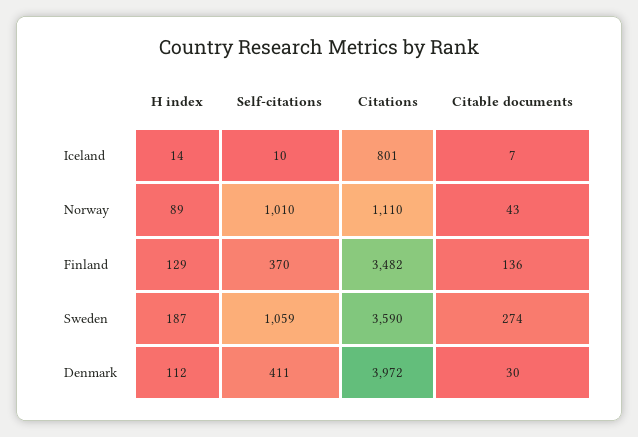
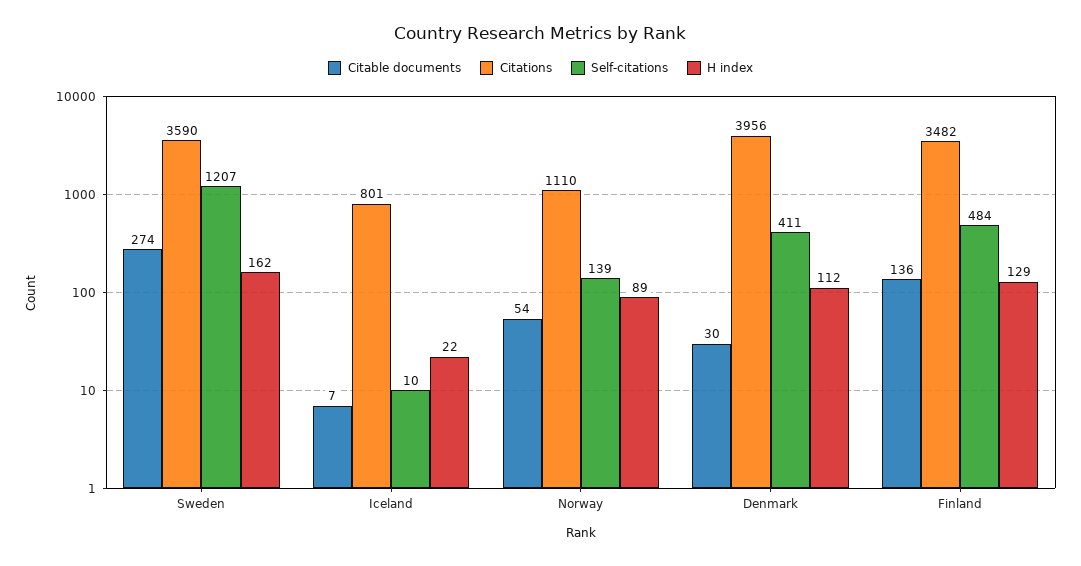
  {
    "H index": {
-     "Iceland": 14,
+     "Iceland": 22,
      "Norway": 89,
      "Finland": 129,
-     "Sweden": 187,
+     "Sweden": 162,
      "Denmark": 112
    },
    "Self-citations": {
      "Iceland": 10,
-     "Norway": 1010,
+     "Norway": 139,
-     "Finland": 370,
+     "Finland": 484,
-     "Sweden": 1059,
+     "Sweden": 1207,
      "Denmark": 411
    },
    "Citations": {
      "Iceland": 801,
      "Norway": 1110,
      "Finland": 3482,
      "Sweden": 3590,
-     "Denmark": 3972
+     "Denmark": 3956
    },
    "Citable documents": {
      "Iceland": 7,
-     "Norway": 43,
+     "Norway": 54,
      "Finland": 136,
      "Sweden": 274,
      "Denmark": 30
    }
  }

